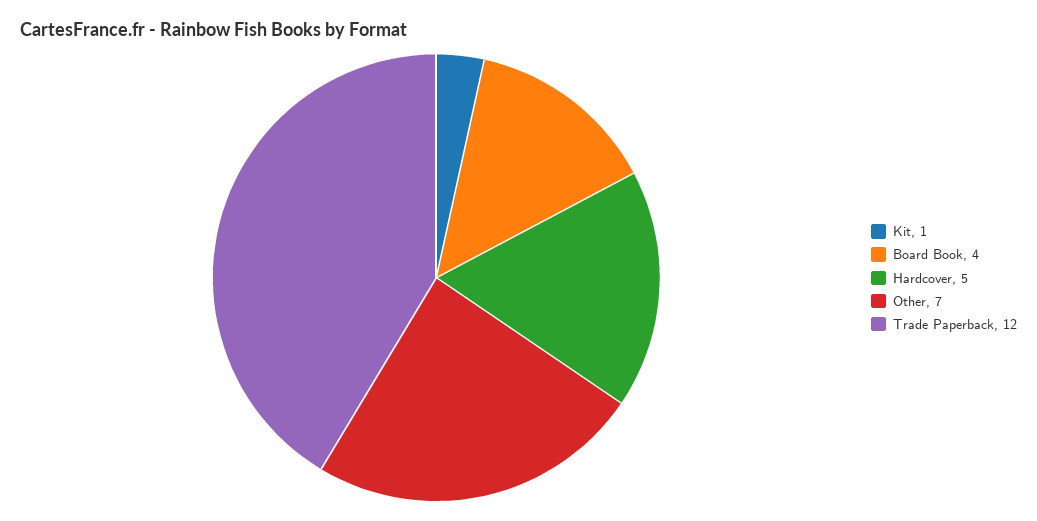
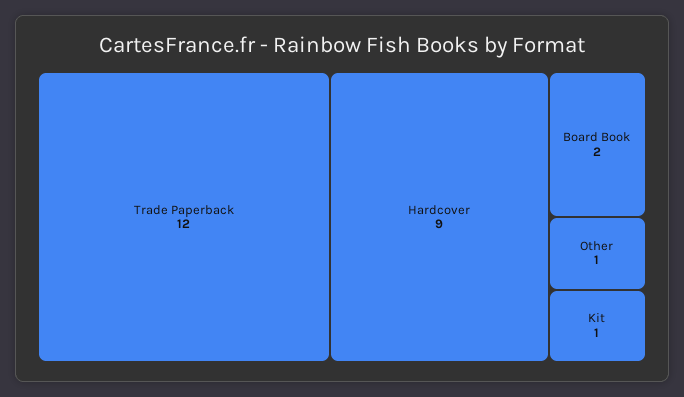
  {
    "Kit": 1,
-   "Board Book": 4,
+   "Board Book": 2,
-   "Hardcover": 5,
+   "Hardcover": 9,
-   "Other": 7,
+   "Other": 1,
    "Trade Paperback": 12
  }

